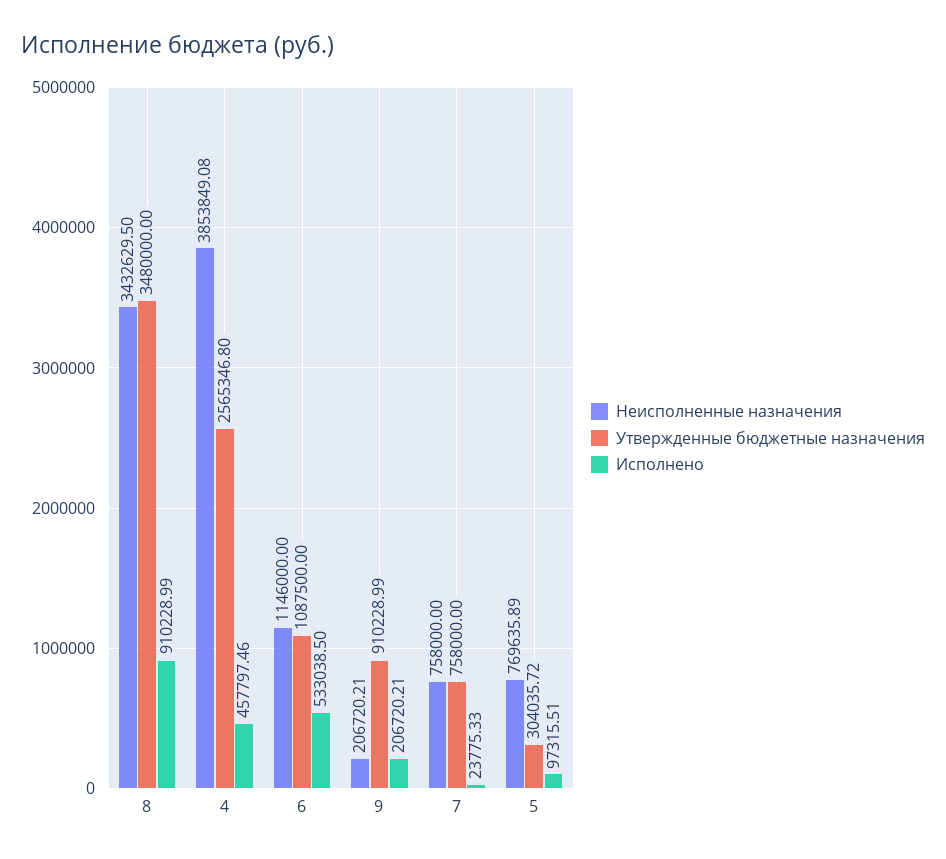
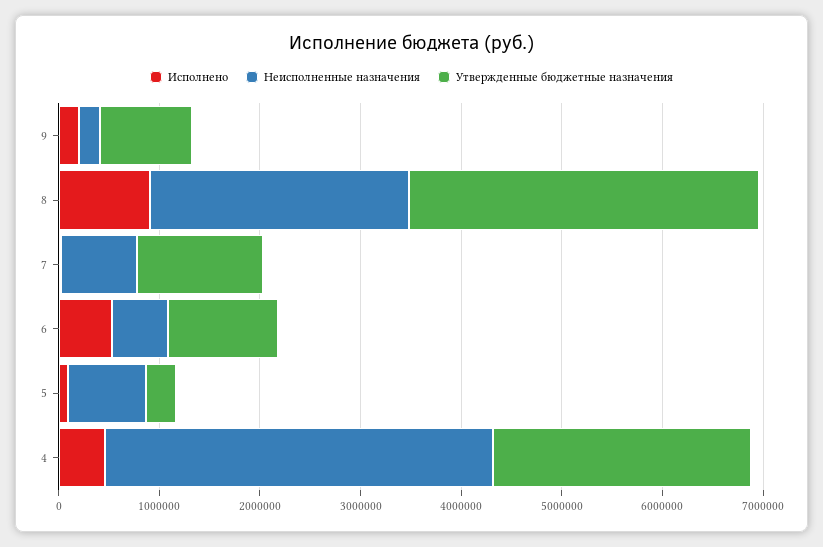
  {
    "Неисполненные назначения": {
-     "8": 3432629.5,
+     "8": 2600000,
      "4": 3853849.08,
-     "6": 1146000,
+     "6": 600000,
      "9": 206720.21,
      "7": 758000,
      "5": 769635.89
    },
    "Утвержденные бюджетные назначения": {
      "8": 3480000,
      "4": 2565346.8,
      "6": 1087500,
      "9": 910228.99,
-     "7": 758000,
+     "7": 1200000,
      "5": 304035.72
    },
    "Исполнено": {
      "8": 910228.99,
      "4": 457797.46,
      "6": 533038.5,
      "9": 206720.21,
      "7": 23775.33,
      "5": 97315.51
    }
  }

